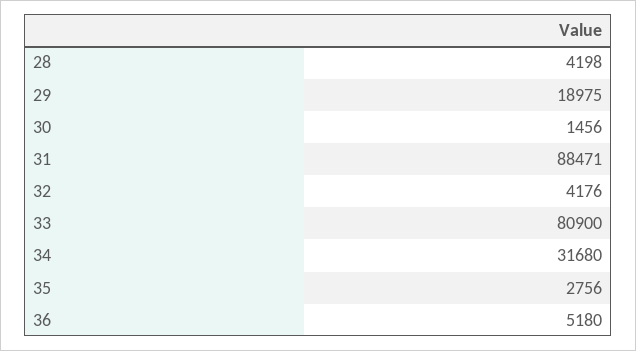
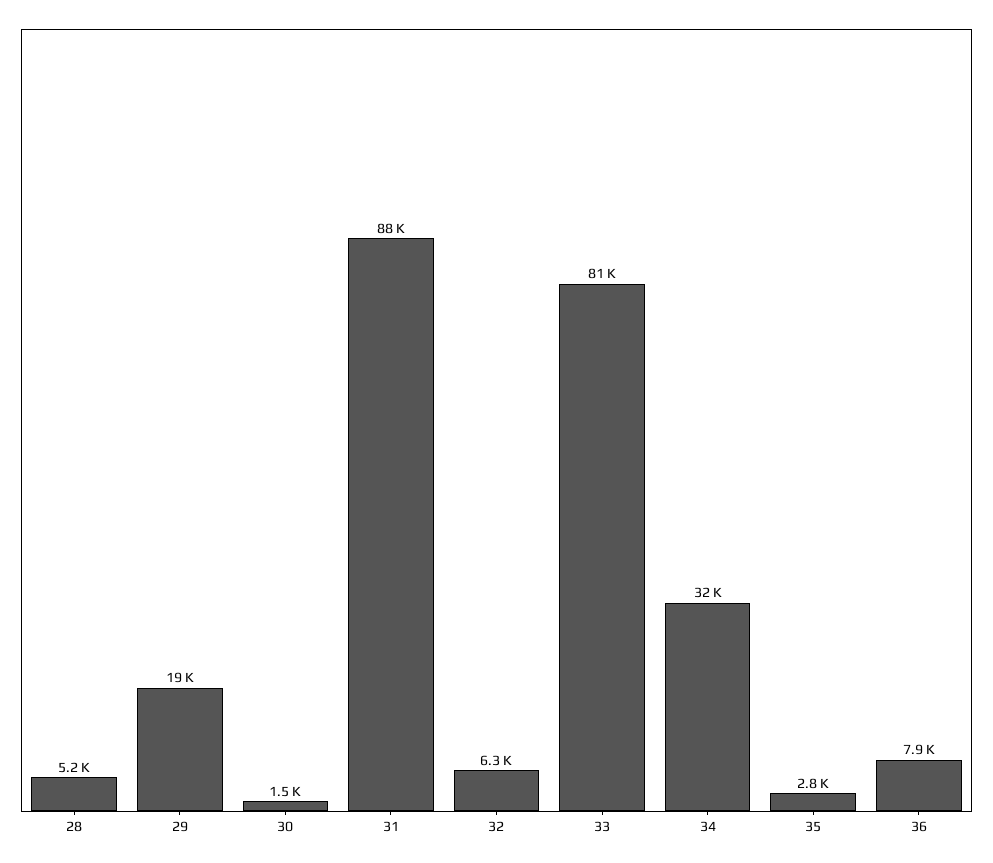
  {
-   "28": 4198,
+   "28": 5200,
    "29": 18975,
    "30": 1456,
    "31": 88471,
-   "32": 4176,
+   "32": 6300,
    "33": 80900,
    "34": 31680,
    "35": 2756,
-   "36": 5180
+   "36": 7900
  }

